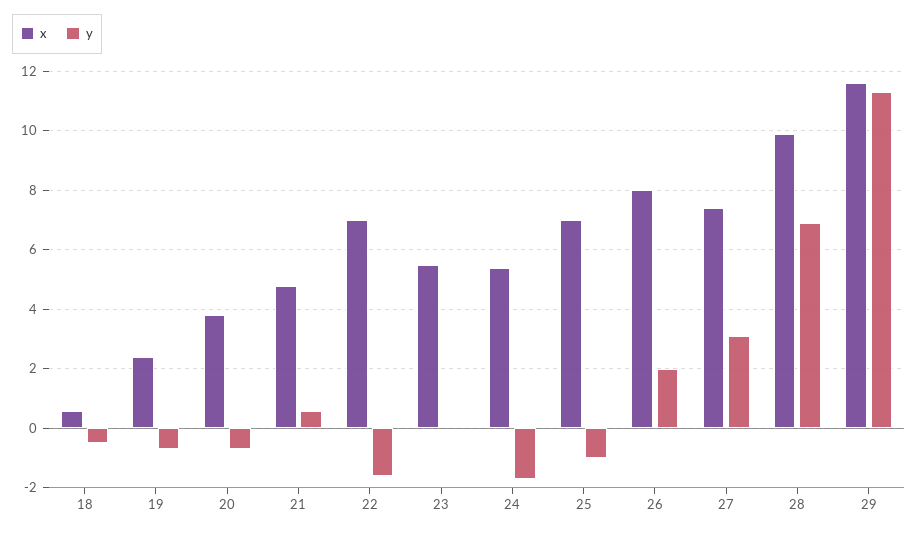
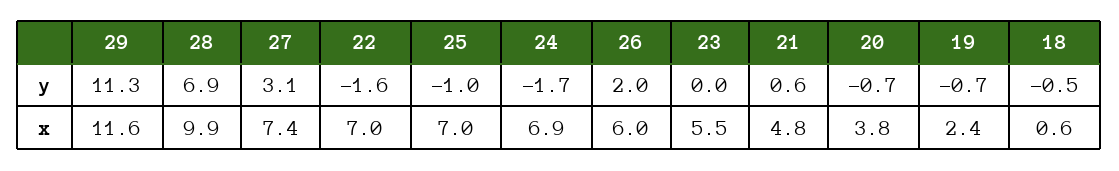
  {
    "x": {
      "18": 0.6,
      "19": 2.4,
      "20": 3.8,
      "21": 4.8,
      "22": 7,
      "23": 5.5,
-     "24": 5.5,
+     "24": 6.9,
      "25": 7,
-     "26": 8,
+     "26": 6,
      "27": 7.4,
      "28": 9.9,
      "29": 11.6
    },
    "y": {
      "18": -0.5,
      "19": -0.7,
      "20": -0.7,
      "21": 0.6,
      "22": -1.6,
      "23": 0,
      "24": -1.7,
      "25": -1,
      "26": 2,
      "27": 3.1,
      "28": 6.9,
      "29": 11.3
    }
  }

